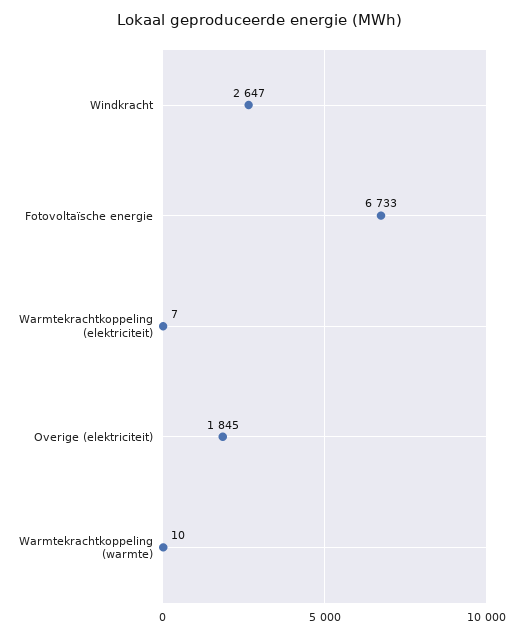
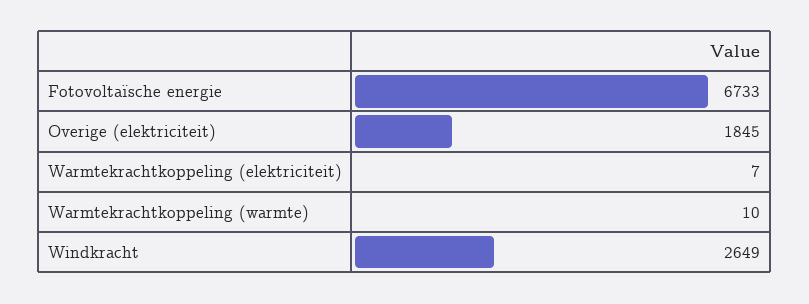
  {
-   "Windkracht": 2647,
+   "Windkracht": 2649,
    "Fotovoltaïsche energie": 6733,
    "Warmtekrachtkoppeling (elektriciteit)": 7,
    "Overige (elektriciteit)": 1845,
    "Warmtekrachtkoppeling (warmte)": 10
  }

